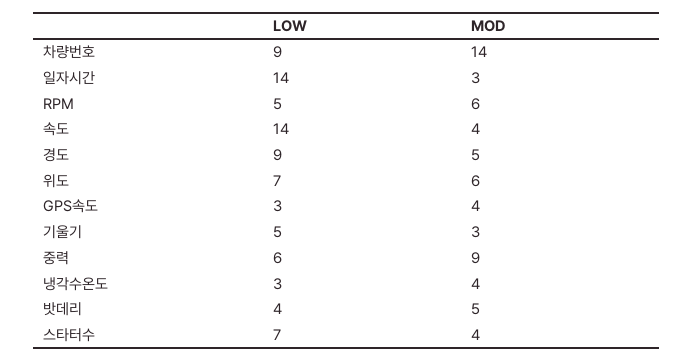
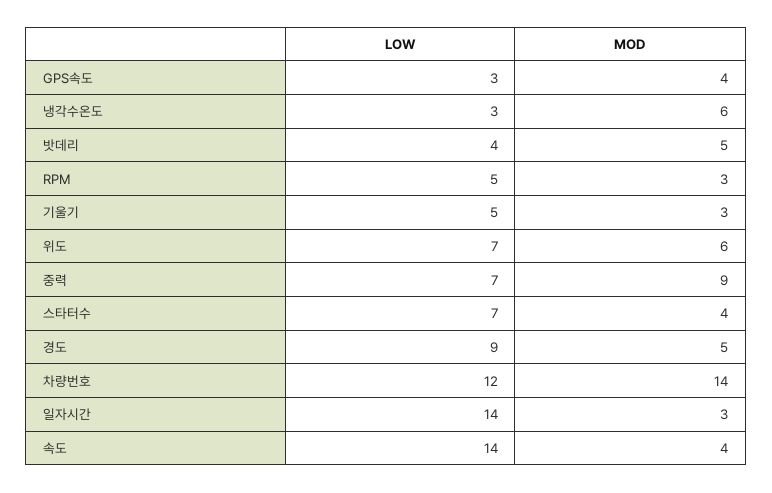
  {
    "LOW": {
-     "차량번호": 9,
+     "차량번호": 12,
      "일자시간": 14,
      "RPM": 5,
      "속도": 14,
      "경도": 9,
      "위도": 7,
      "GPS속도": 3,
      "기울기": 5,
-     "중력": 6,
+     "중력": 7,
      "냉각수온도": 3,
      "밧데리": 4,
      "스타터수": 7
    },
    "MOD": {
      "차량번호": 14,
      "일자시간": 3,
-     "RPM": 6,
+     "RPM": 3,
      "속도": 4,
      "경도": 5,
      "위도": 6,
      "GPS속도": 4,
      "기울기": 3,
      "중력": 9,
-     "냉각수온도": 4,
+     "냉각수온도": 6,
      "밧데리": 5,
      "스타터수": 4
    }
  }

